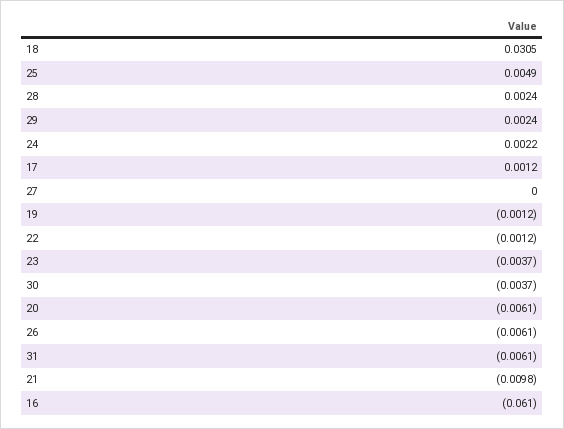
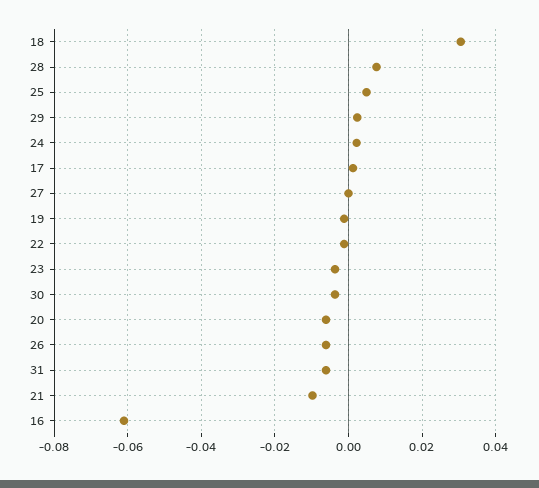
  {
    "18": 0.0305,
    "25": 0.0049,
-   "28": 0.0024,
+   "28": 0.008,
    "29": 0.0024,
    "24": 0.0022,
    "17": 0.0012,
    "27": 0,
    "19": -0.0012,
    "22": -0.0012,
    "23": -0.0037,
    "30": -0.0037,
    "20": -0.0061,
    "26": -0.0061,
    "31": -0.0061,
    "21": -0.0098,
    "16": -0.061
  }

